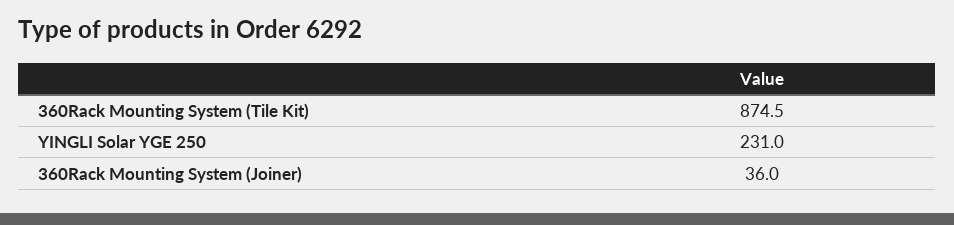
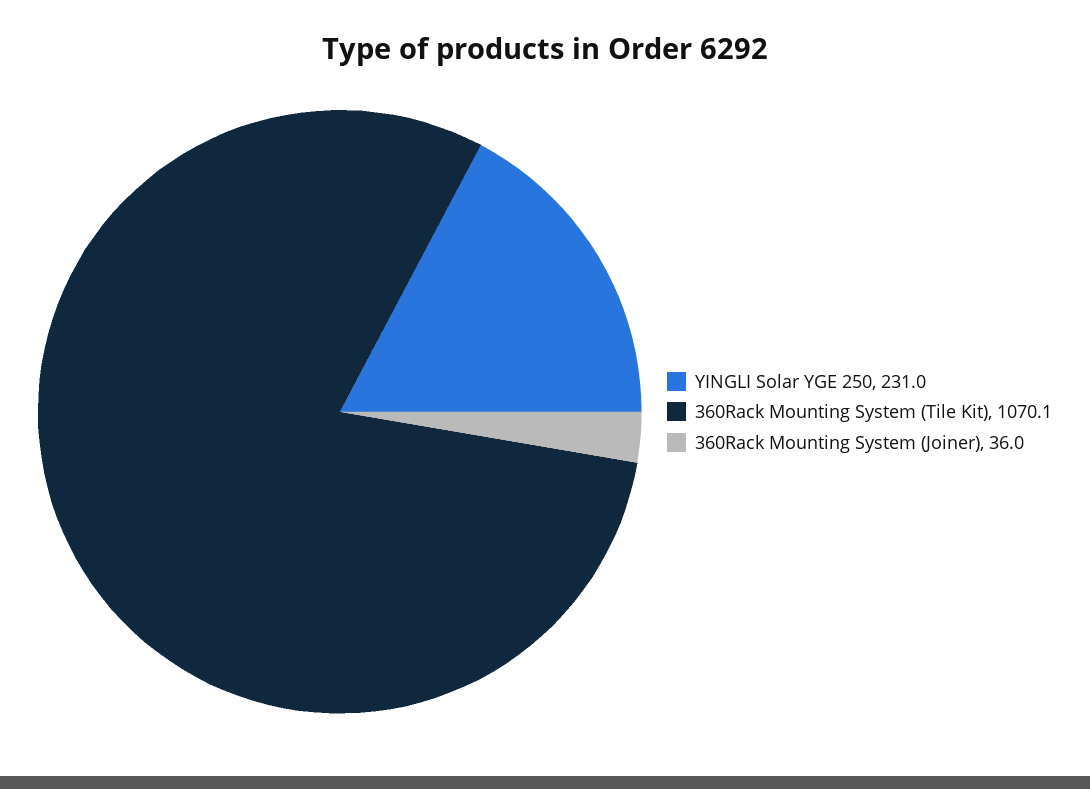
  {
-   "360Rack Mounting System (Tile Kit)": 874.5,
+   "360Rack Mounting System (Tile Kit)": 1070.1,
    "YINGLI Solar YGE 250": 231,
    "360Rack Mounting System (Joiner)": 36
  }

